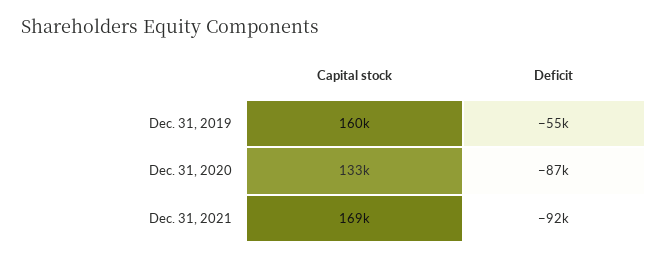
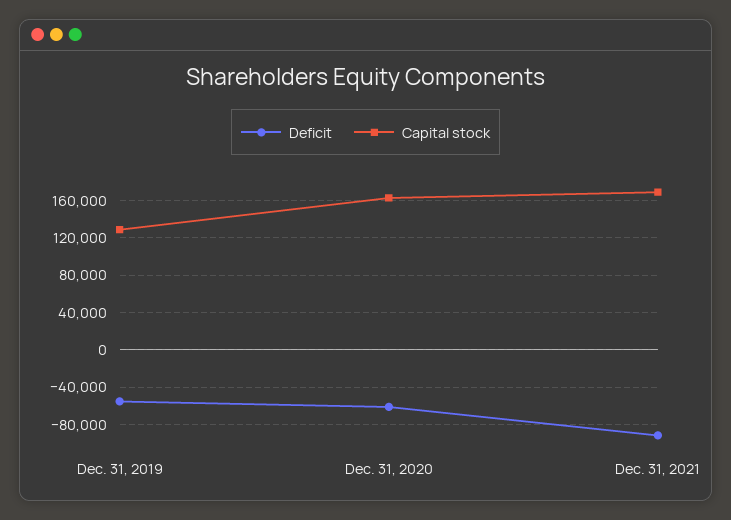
  {
    "Capital stock": {
-     "Dec. 31, 2019": 160000,
+     "Dec. 31, 2019": 130000,
-     "Dec. 31, 2020": 133000,
+     "Dec. 31, 2020": 160000,
      "Dec. 31, 2021": 169000
    },
    "Deficit": {
      "Dec. 31, 2019": -55000,
-     "Dec. 31, 2020": -87000,
+     "Dec. 31, 2020": -60000,
      "Dec. 31, 2021": -92000
    }
  }

